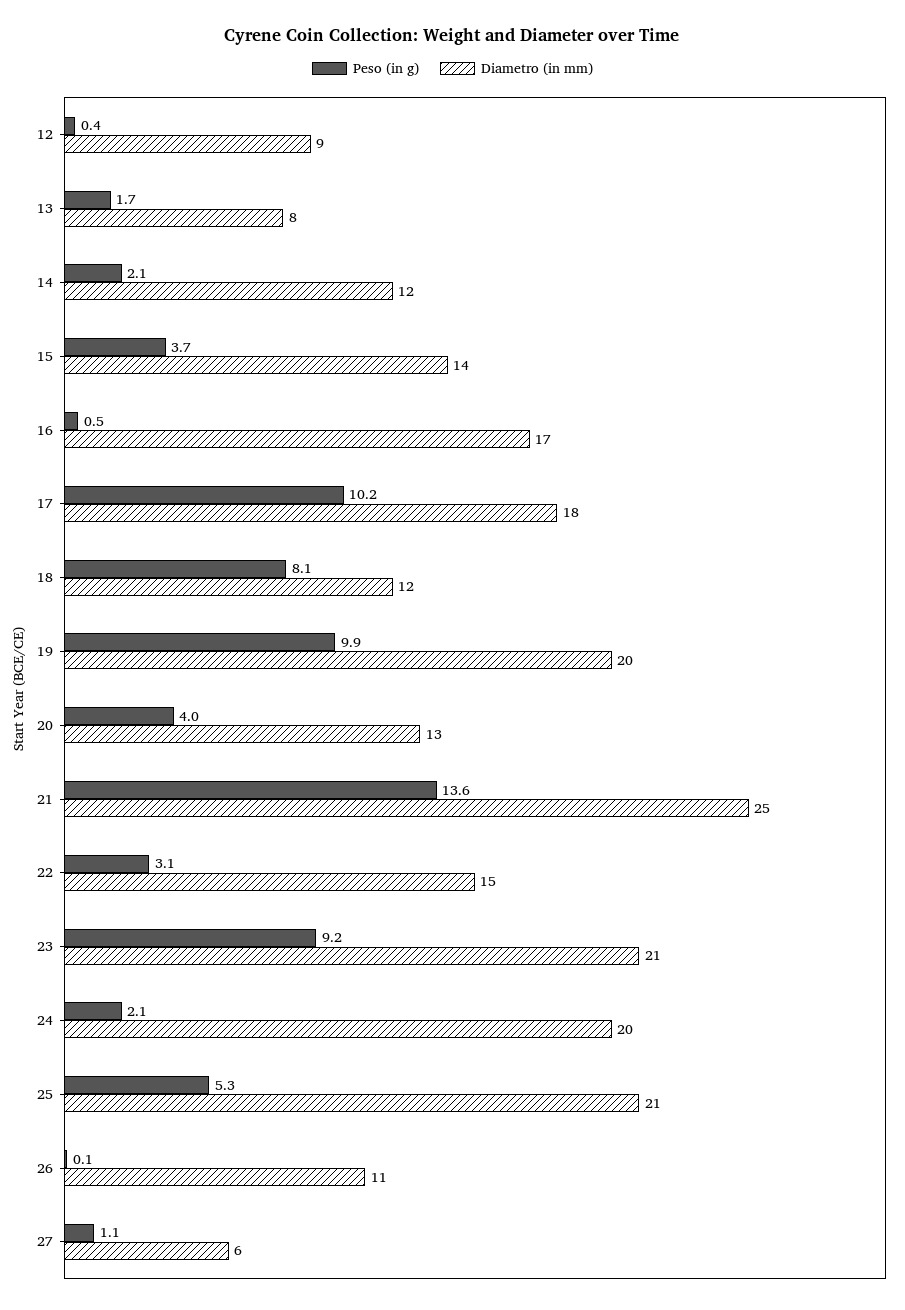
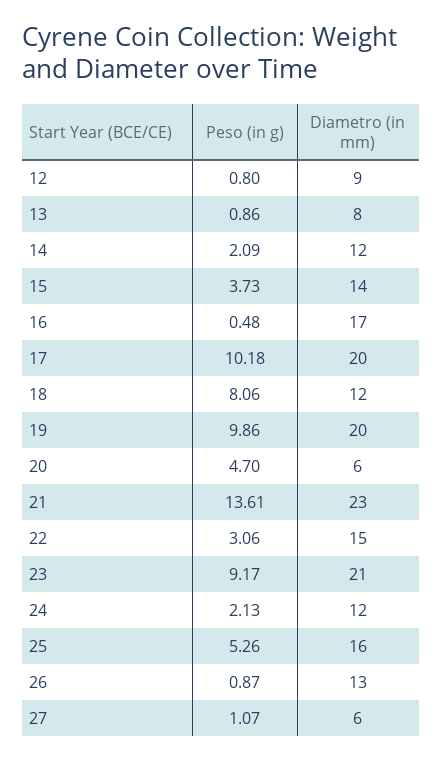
  {
    "Peso (in g)": {
-     "12": 0.4,
+     "12": 0.8,
-     "13": 1.7,
+     "13": 0.86,
      "14": 2.09,
      "15": 3.73,
      "16": 0.48,
      "17": 10.18,
      "18": 8.06,
      "19": 9.86,
-     "20": 4,
+     "20": 4.7,
      "21": 13.61,
      "22": 3.06,
      "23": 9.17,
      "24": 2.13,
      "25": 5.26,
-     "26": 0.1,
+     "26": 0.87,
      "27": 1.07
    },
    "Diametro (in mm)": {
      "12": 9,
      "13": 8,
      "14": 12,
      "15": 14,
      "16": 17,
-     "17": 18,
+     "17": 20,
      "18": 12,
      "19": 20,
-     "20": 13,
+     "20": 6,
-     "21": 25,
+     "21": 23,
      "22": 15,
      "23": 21,
-     "24": 20,
+     "24": 12,
-     "25": 21,
+     "25": 16,
-     "26": 11,
+     "26": 13,
      "27": 6
    }
  }

